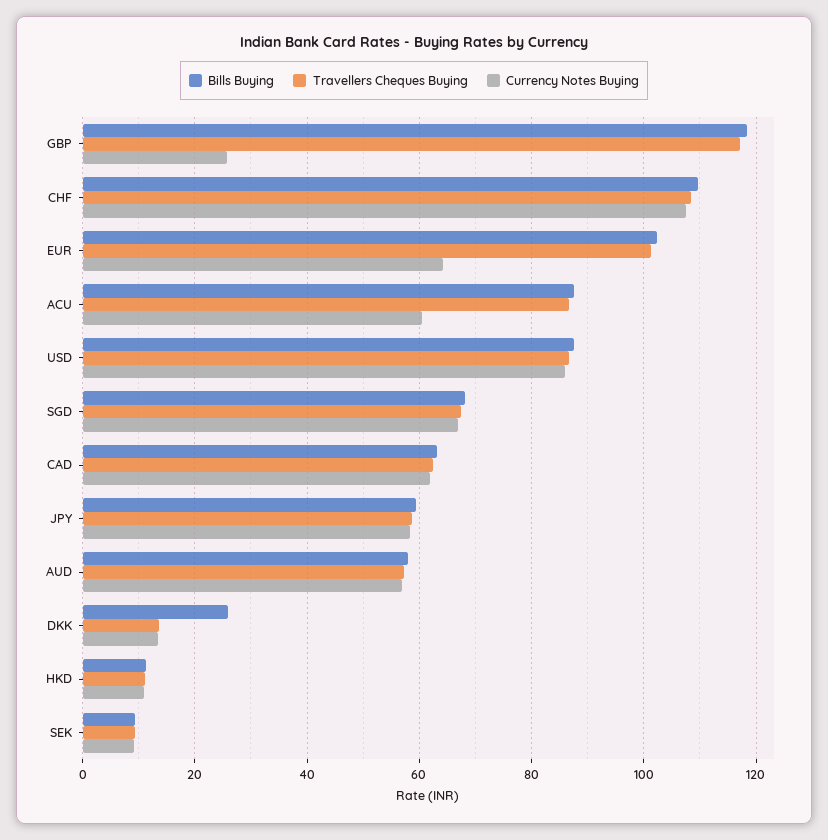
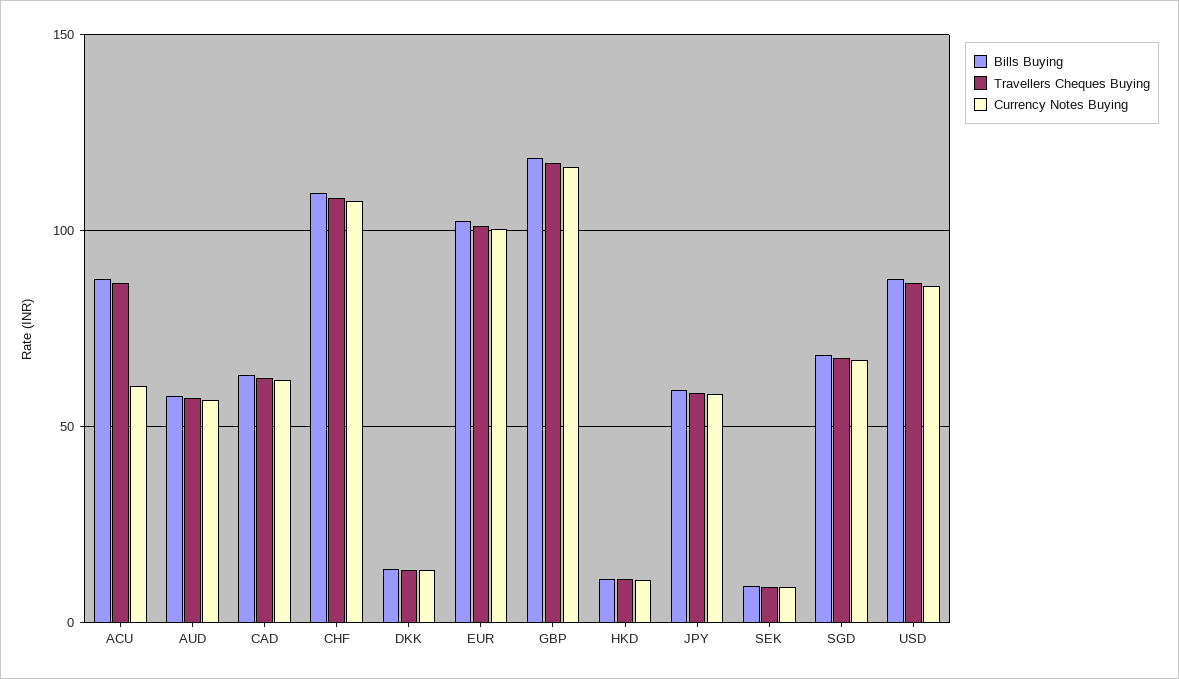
  {
    "Bills Buying": {
      "GBP": 118,
      "CHF": 110,
      "EUR": 102,
      "ACU": 88,
      "USD": 88,
      "SGD": 68,
      "CAD": 64,
      "JPY": 60,
      "AUD": 58,
-     "DKK": 26,
+     "DKK": 15,
      "HKD": 12,
      "SEK": 10
    },
    "Travellers Cheques Buying": {
      "GBP": 118,
      "CHF": 108,
      "EUR": 102,
      "ACU": 86,
      "USD": 86,
      "SGD": 68,
      "CAD": 62,
      "JPY": 58,
      "AUD": 58,
      "DKK": 14,
      "HKD": 12,
      "SEK": 10
    },
    "Currency Notes Buying": {
-     "GBP": 26,
+     "GBP": 115,
      "CHF": 108,
-     "EUR": 64,
+     "EUR": 100,
      "ACU": 60,
      "USD": 86,
      "SGD": 66,
      "CAD": 62,
      "JPY": 58,
      "AUD": 56,
      "DKK": 14,
      "HKD": 12,
      "SEK": 10
    }
  }

